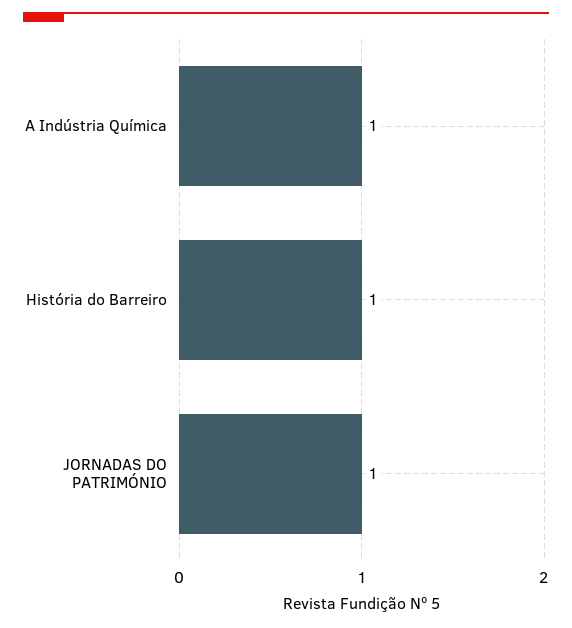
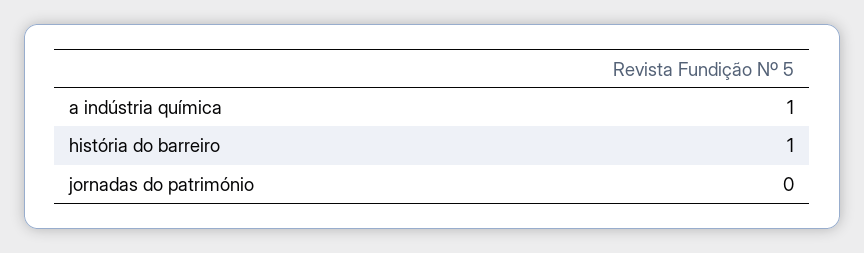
  {
    "A Indústria Química": 1,
    "História do Barreiro": 1,
-   "JORNADAS DO PATRIMÓNIO": 1
+   "JORNADAS DO PATRIMÓNIO": 0
  }

